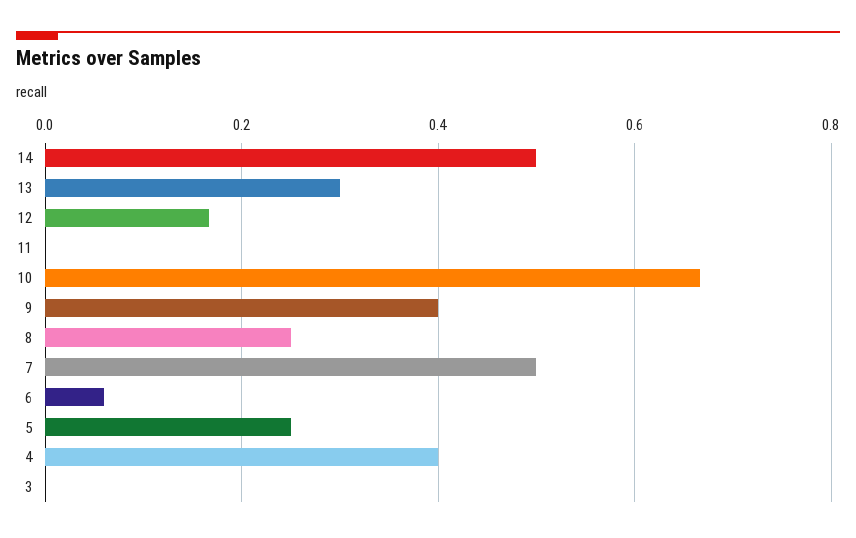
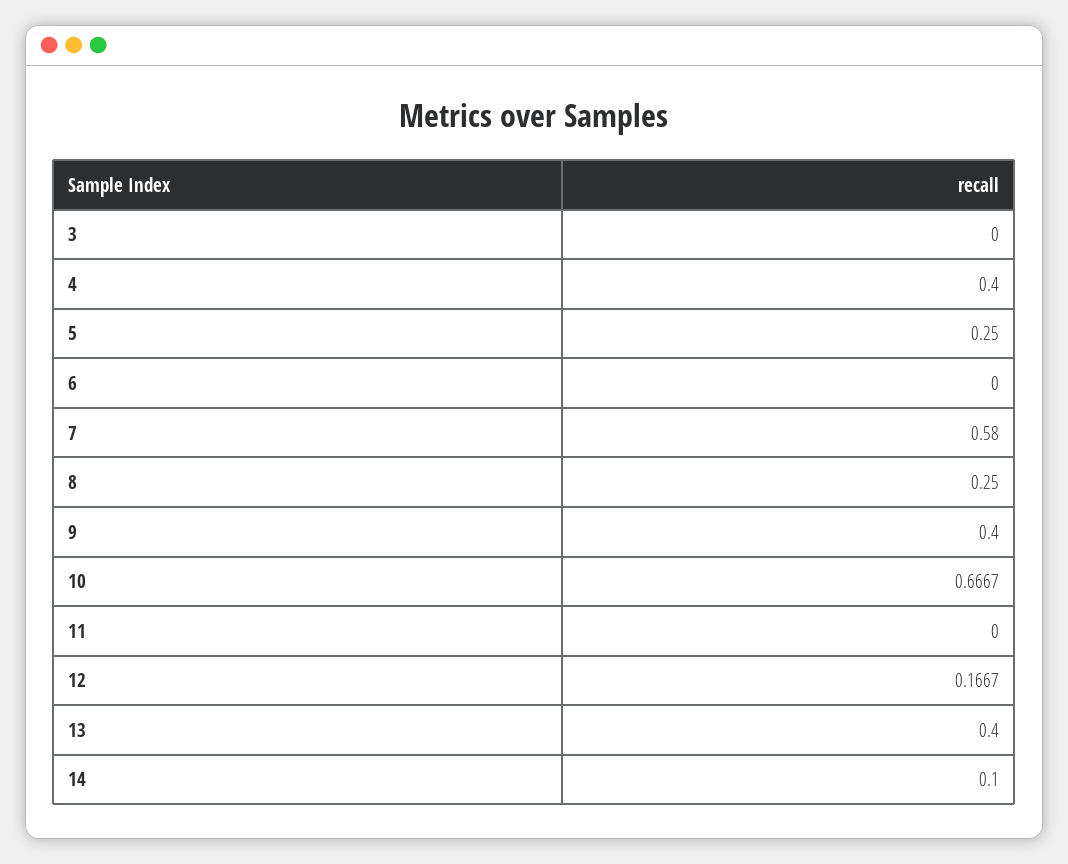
  {
-   "14": 0.5,
+   "14": 0.1,
-   "13": 0.3,
+   "13": 0.4,
    "12": 0.1667,
    "11": 0,
    "10": 0.6667,
    "9": 0.4,
    "8": 0.25,
-   "7": 0.5,
+   "7": 0.58,
-   "6": 0.06,
+   "6": 0,
    "5": 0.25,
    "4": 0.4,
    "3": 0
  }

